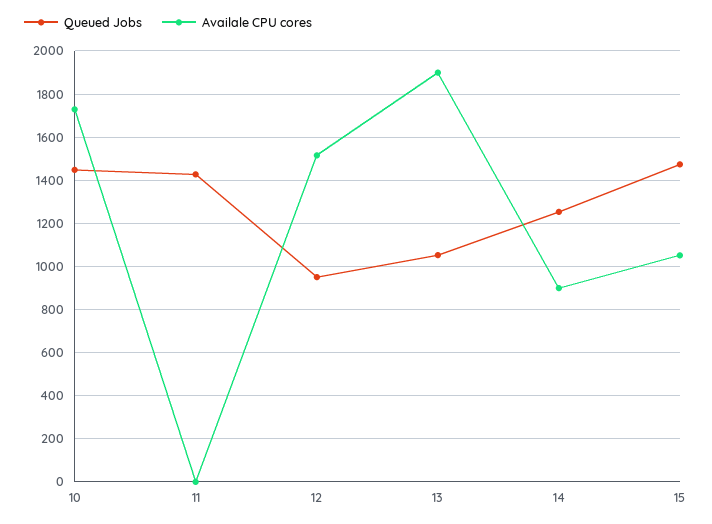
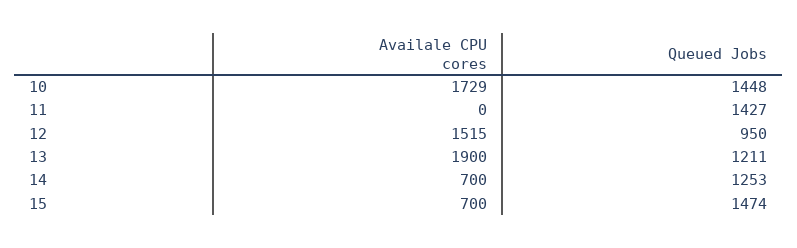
  {
    "Queued Jobs": {
      "10": 1448,
      "11": 1427,
      "12": 950,
-     "13": 1050,
+     "13": 1211,
      "14": 1253,
      "15": 1474
    },
    "Availale CPU cores": {
      "10": 1729,
      "11": 0,
      "12": 1515,
      "13": 1900,
-     "14": 900,
+     "14": 700,
-     "15": 1050
+     "15": 700
    }
  }

